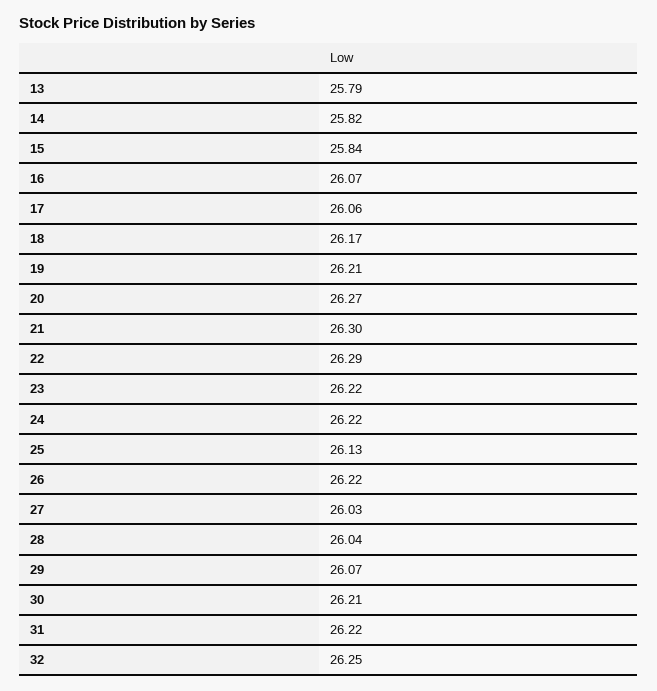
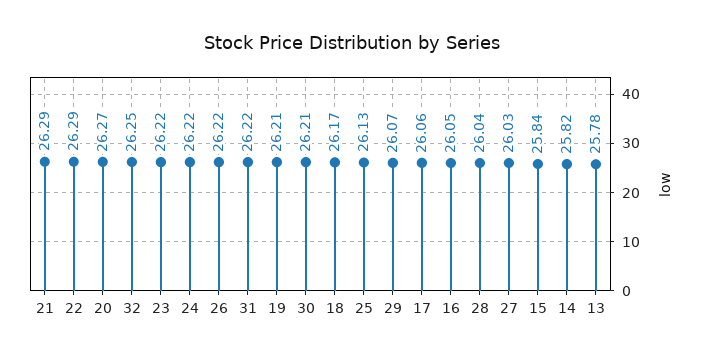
  {
-   "13": 25.79,
+   "13": 25.78,
    "14": 25.82,
    "15": 25.84,
-   "16": 26.07,
+   "16": 26.05,
    "17": 26.06,
    "18": 26.17,
    "19": 26.21,
    "20": 26.27,
-   "21": 26.3,
+   "21": 26.29,
    "22": 26.29,
    "23": 26.22,
    "24": 26.22,
    "25": 26.13,
    "26": 26.22,
    "27": 26.03,
    "28": 26.04,
    "29": 26.07,
    "30": 26.21,
    "31": 26.22,
    "32": 26.25
  }

